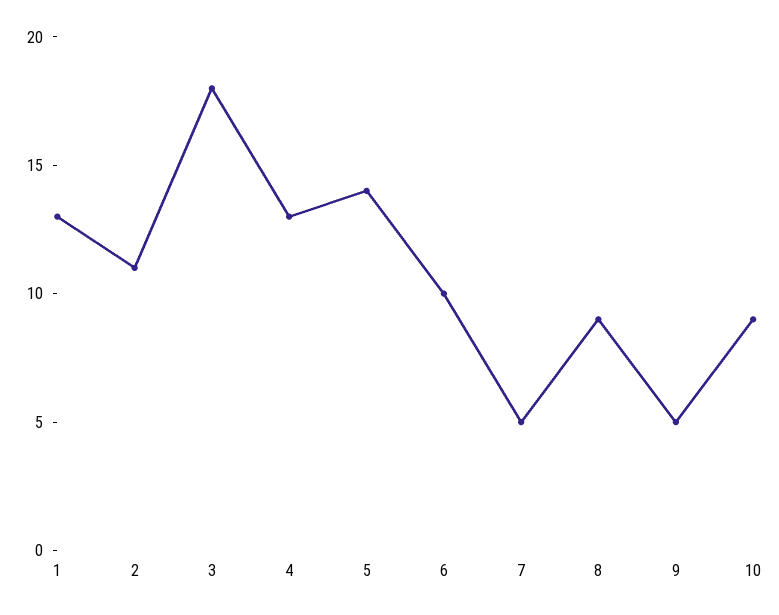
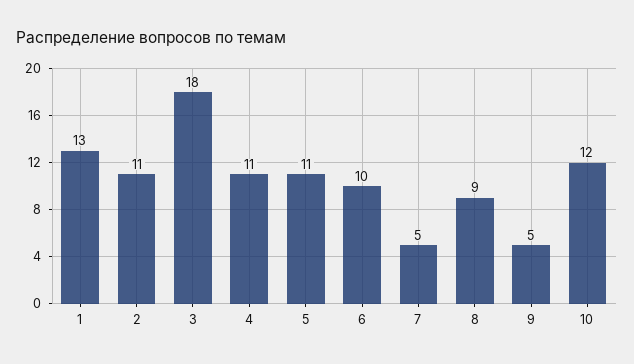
  {
    "1": 13,
    "2": 11,
    "3": 18,
-   "4": 13,
+   "4": 11,
-   "5": 14,
+   "5": 11,
    "6": 10,
    "7": 5,
    "8": 9,
    "9": 5,
-   "10": 9
+   "10": 12
  }

